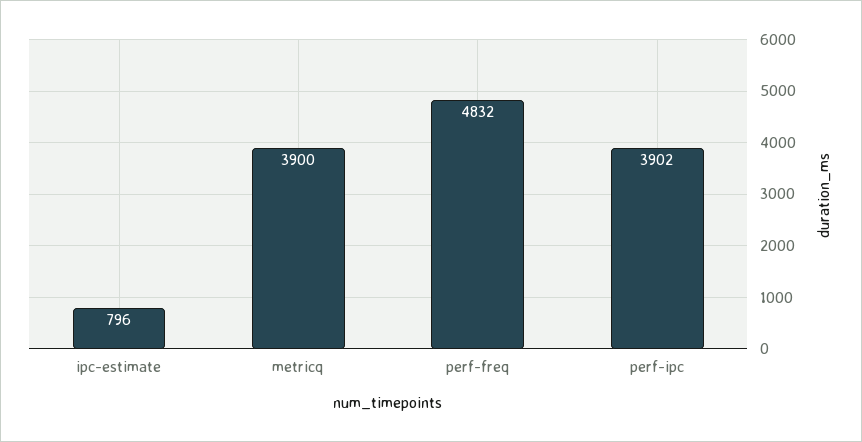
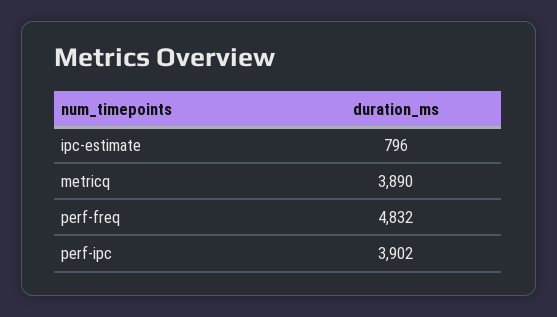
  {
    "ipc-estimate": 796,
-   "metricq": 3900,
+   "metricq": 3890,
    "perf-freq": 4832,
    "perf-ipc": 3902
  }

